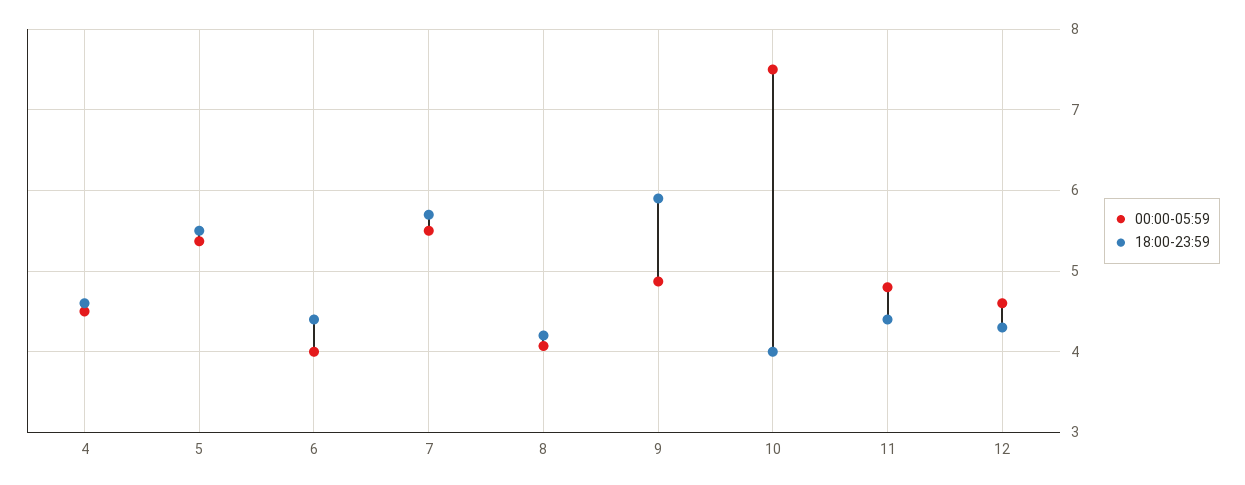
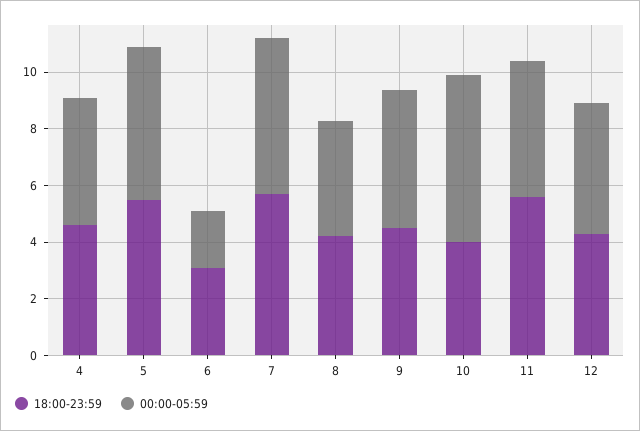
  {
    "00:00-05:59": {
      "4": 4.5,
      "5": 5.4,
-     "6": 4,
+     "6": 2,
      "7": 5.5,
      "8": 4.1,
      "9": 4.9,
-     "10": 7.5,
+     "10": 6,
      "11": 4.8,
      "12": 4.6
    },
    "18:00-23:59": {
      "4": 4.6,
      "5": 5.5,
-     "6": 4.4,
+     "6": 3,
      "7": 5.7,
      "8": 4.2,
-     "9": 5.9,
+     "9": 4.5,
      "10": 4,
-     "11": 4.4,
+     "11": 5.5,
      "12": 4.3
    }
  }

